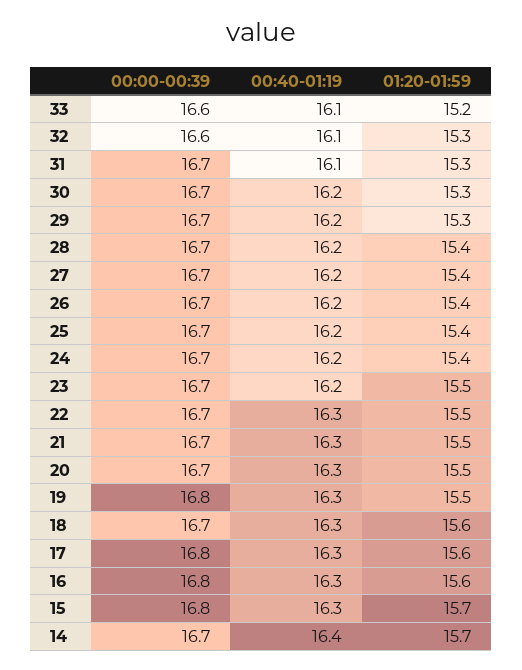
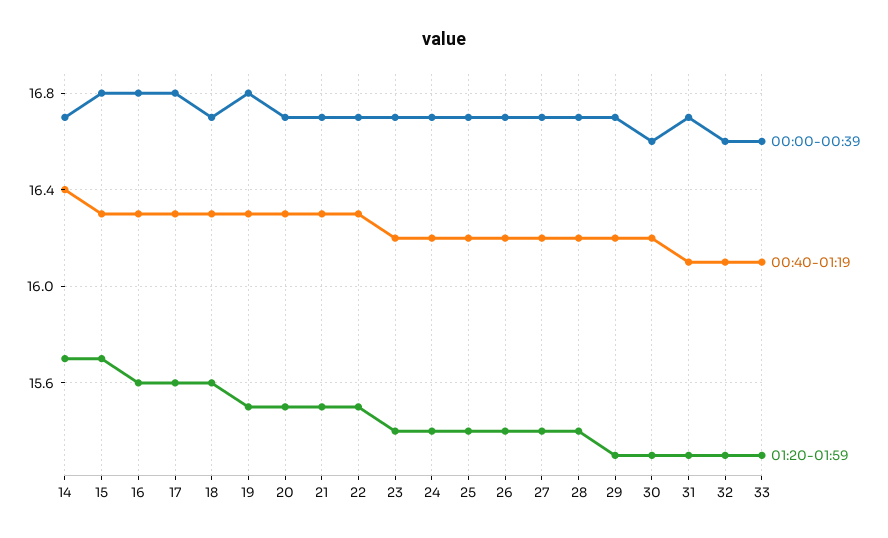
  {
    "00:00-00:39": {
      "33": 16.6,
      "32": 16.6,
      "31": 16.7,
-     "30": 16.7,
+     "30": 16.6,
      "29": 16.7,
      "28": 16.7,
      "27": 16.7,
      "26": 16.7,
      "25": 16.7,
      "24": 16.7,
      "23": 16.7,
      "22": 16.7,
      "21": 16.7,
      "20": 16.7,
      "19": 16.8,
      "18": 16.7,
      "17": 16.8,
      "16": 16.8,
      "15": 16.8,
      "14": 16.7
    },
    "00:40-01:19": {
      "33": 16.1,
      "32": 16.1,
      "31": 16.1,
      "30": 16.2,
      "29": 16.2,
      "28": 16.2,
      "27": 16.2,
      "26": 16.2,
      "25": 16.2,
      "24": 16.2,
      "23": 16.2,
      "22": 16.3,
      "21": 16.3,
      "20": 16.3,
      "19": 16.3,
      "18": 16.3,
      "17": 16.3,
      "16": 16.3,
      "15": 16.3,
      "14": 16.4
    },
    "01:20-01:59": {
-     "33": 15.2,
+     "33": 15.3,
      "32": 15.3,
      "31": 15.3,
      "30": 15.3,
      "29": 15.3,
      "28": 15.4,
      "27": 15.4,
      "26": 15.4,
      "25": 15.4,
      "24": 15.4,
-     "23": 15.5,
+     "23": 15.4,
      "22": 15.5,
      "21": 15.5,
      "20": 15.5,
      "19": 15.5,
      "18": 15.6,
      "17": 15.6,
      "16": 15.6,
      "15": 15.7,
      "14": 15.7
    }
  }

